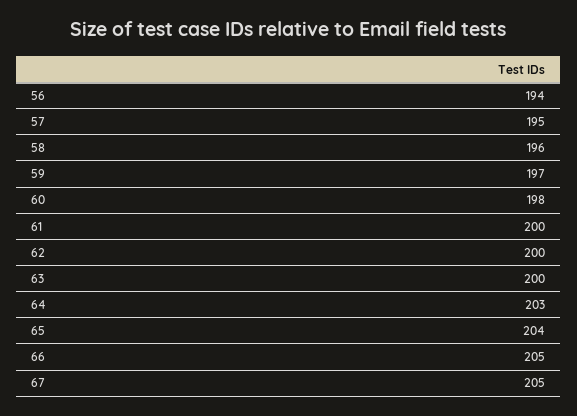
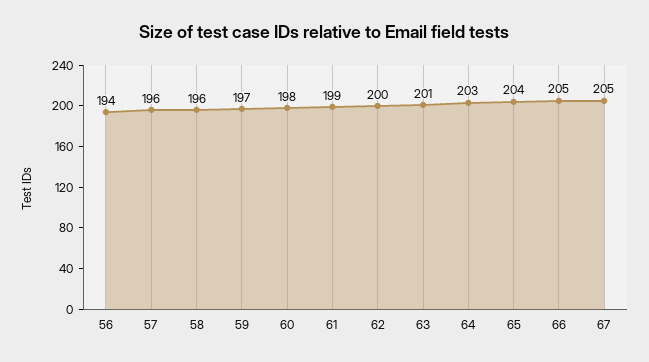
  {
    "56": 194,
-   "57": 195,
+   "57": 196,
    "58": 196,
    "59": 197,
    "60": 198,
-   "61": 200,
+   "61": 199,
    "62": 200,
-   "63": 200,
+   "63": 201,
    "64": 203,
    "65": 204,
    "66": 205,
    "67": 205
  }

